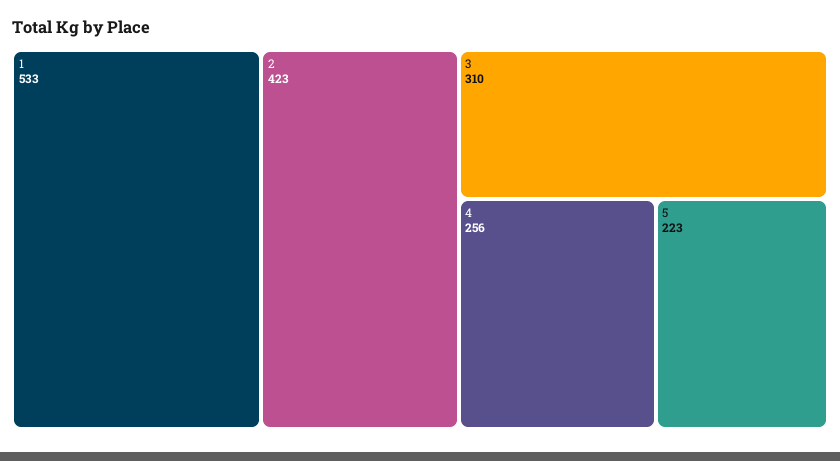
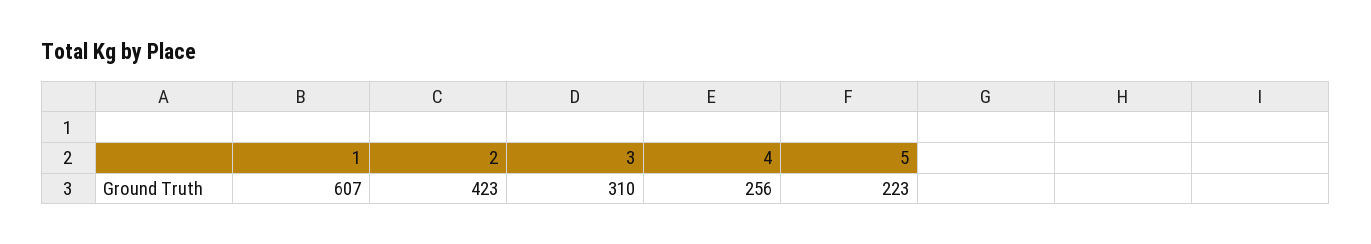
  {
-   "1": 533,
+   "1": 607,
    "2": 423,
    "3": 310,
    "4": 256,
    "5": 223
  }

